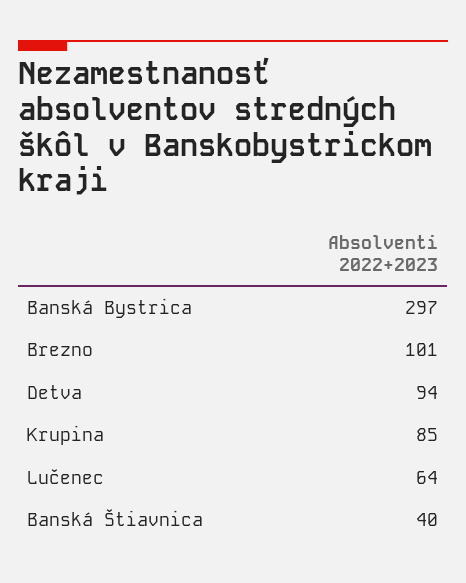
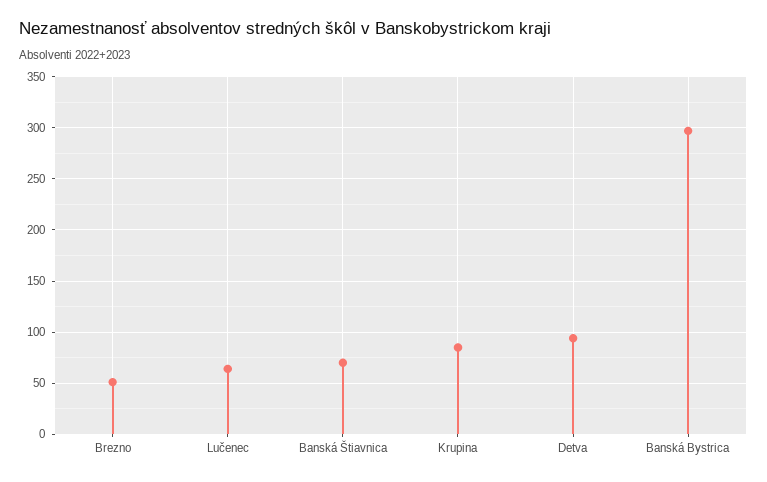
  {
    "Banská Bystrica": 297,
-   "Brezno": 101,
+   "Brezno": 50,
    "Detva": 94,
    "Krupina": 85,
    "Lučenec": 64,
-   "Banská Štiavnica": 40
+   "Banská Štiavnica": 70
  }

